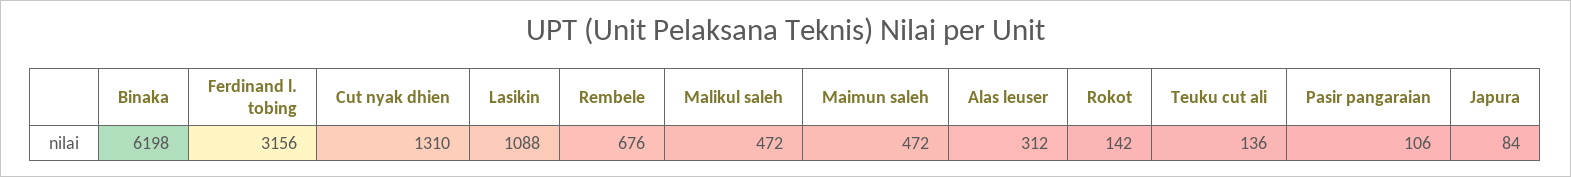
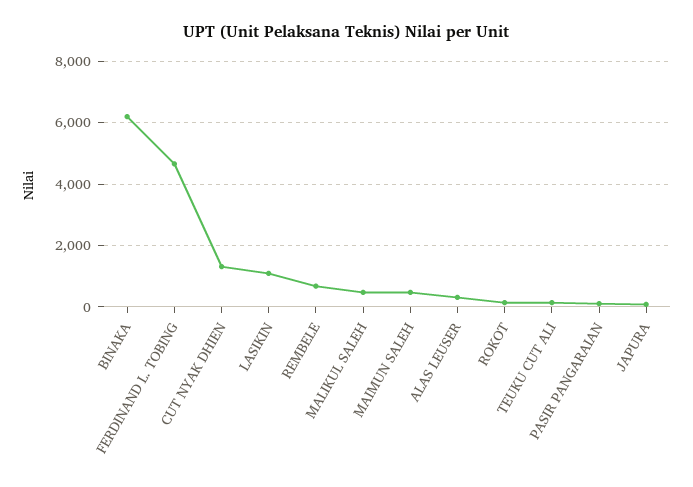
  {
    "Binaka": 6198,
-   "Ferdinand l. tobing": 3156,
+   "Ferdinand l. tobing": 4600,
    "Cut nyak dhien": 1310,
    "Lasikin": 1088,
    "Rembele": 676,
    "Malikul saleh": 472,
    "Maimun saleh": 472,
    "Alas leuser": 312,
    "Rokot": 142,
    "Teuku cut ali": 136,
    "Pasir pangaraian": 106,
    "Japura": 84
  }

